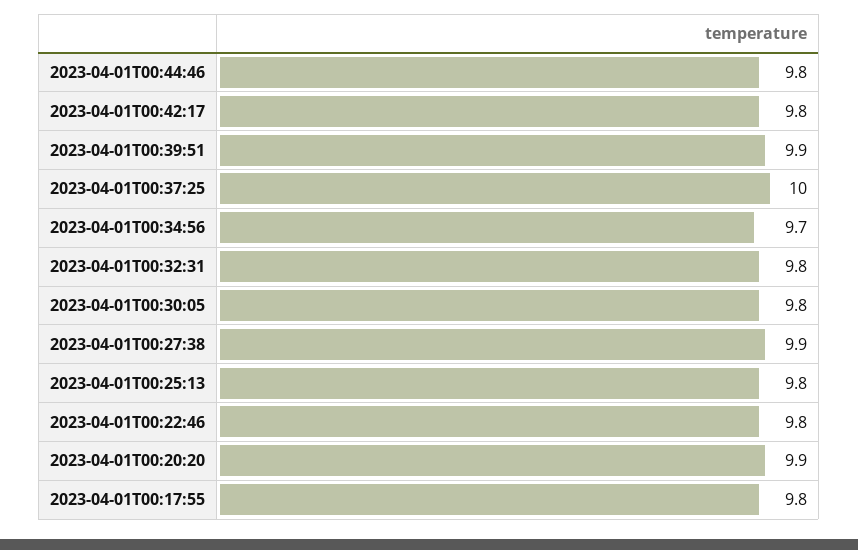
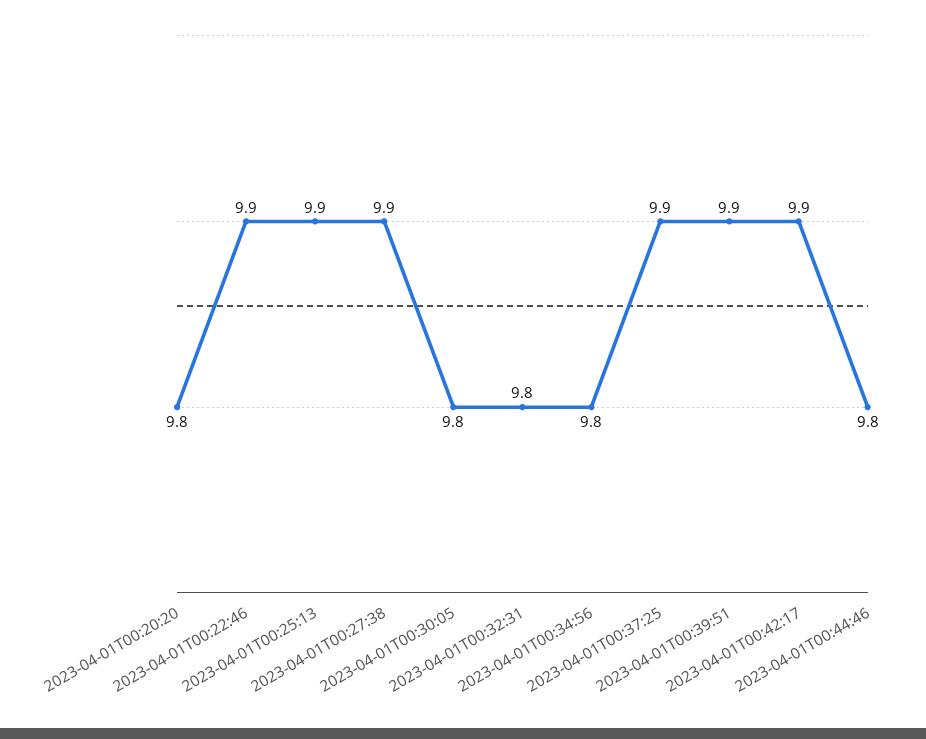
  {
    "2023-04-01T00:44:46": 9.8,
-   "2023-04-01T00:42:17": 9.8,
+   "2023-04-01T00:42:17": 9.9,
    "2023-04-01T00:39:51": 9.9,
-   "2023-04-01T00:37:25": 10,
+   "2023-04-01T00:37:25": 9.9,
-   "2023-04-01T00:34:56": 9.7,
+   "2023-04-01T00:34:56": 9.8,
    "2023-04-01T00:32:31": 9.8,
    "2023-04-01T00:30:05": 9.8,
    "2023-04-01T00:27:38": 9.9,
-   "2023-04-01T00:25:13": 9.8,
+   "2023-04-01T00:25:13": 9.9,
-   "2023-04-01T00:22:46": 9.8,
+   "2023-04-01T00:22:46": 9.9,
-   "2023-04-01T00:20:20": 9.9,
+   "2023-04-01T00:20:20": 9.8
-   "2023-04-01T00:17:55": 9.8
  }

